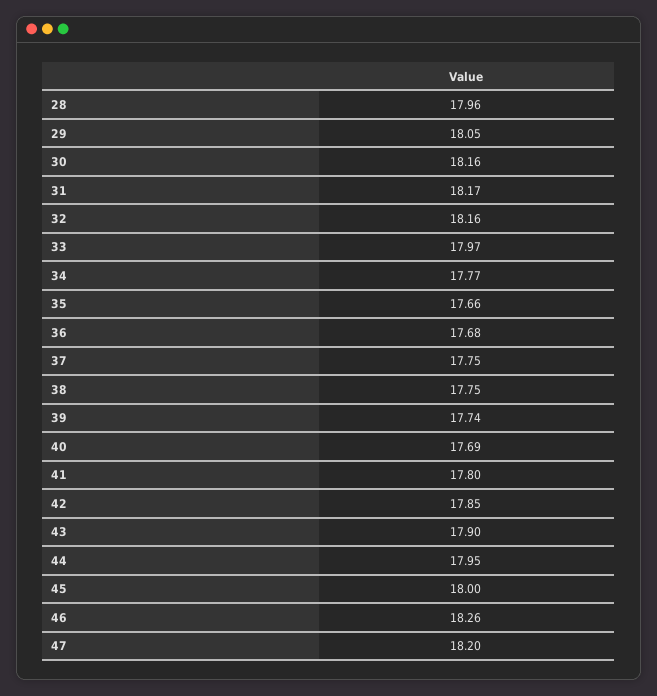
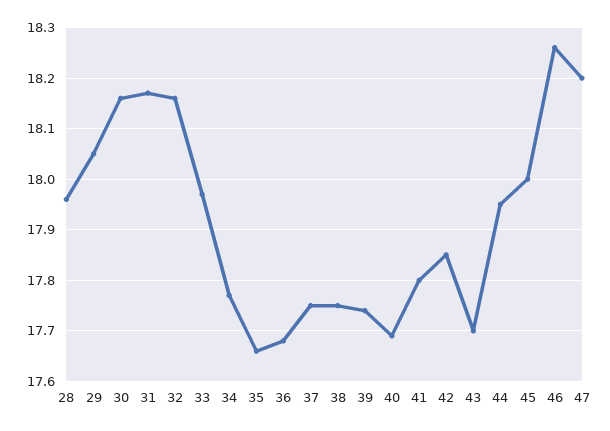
  {
    "28": 17.96,
    "29": 18.05,
    "30": 18.16,
    "31": 18.17,
    "32": 18.16,
    "33": 17.97,
    "34": 17.77,
    "35": 17.66,
    "36": 17.68,
    "37": 17.75,
    "38": 17.75,
    "39": 17.74,
    "40": 17.69,
    "41": 17.8,
    "42": 17.85,
-   "43": 17.9,
+   "43": 17.7,
    "44": 17.95,
    "45": 18,
    "46": 18.26,
    "47": 18.2
  }

